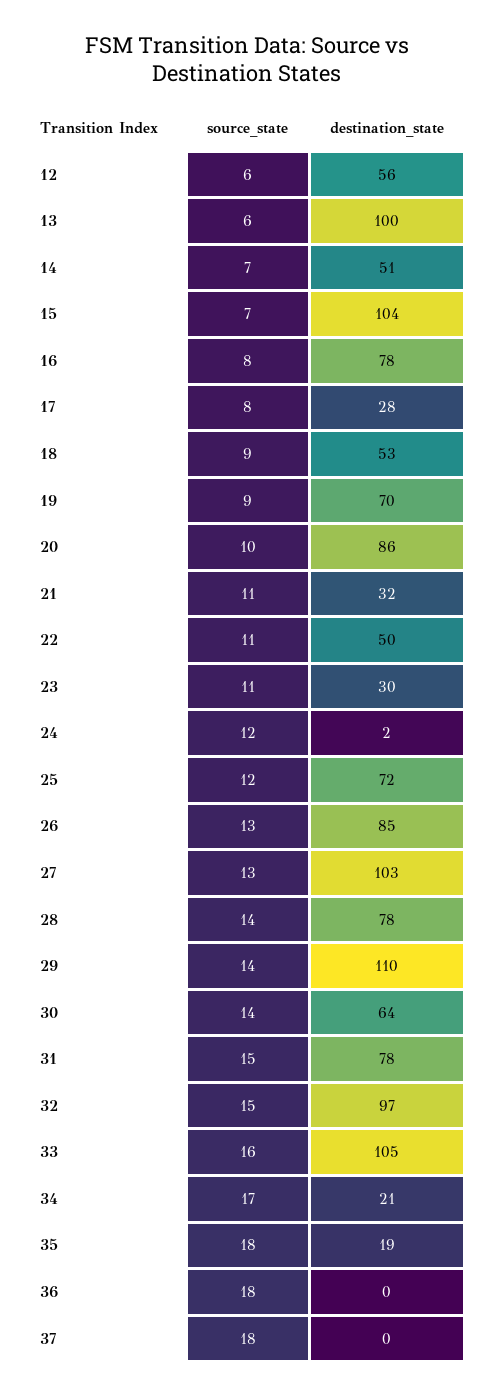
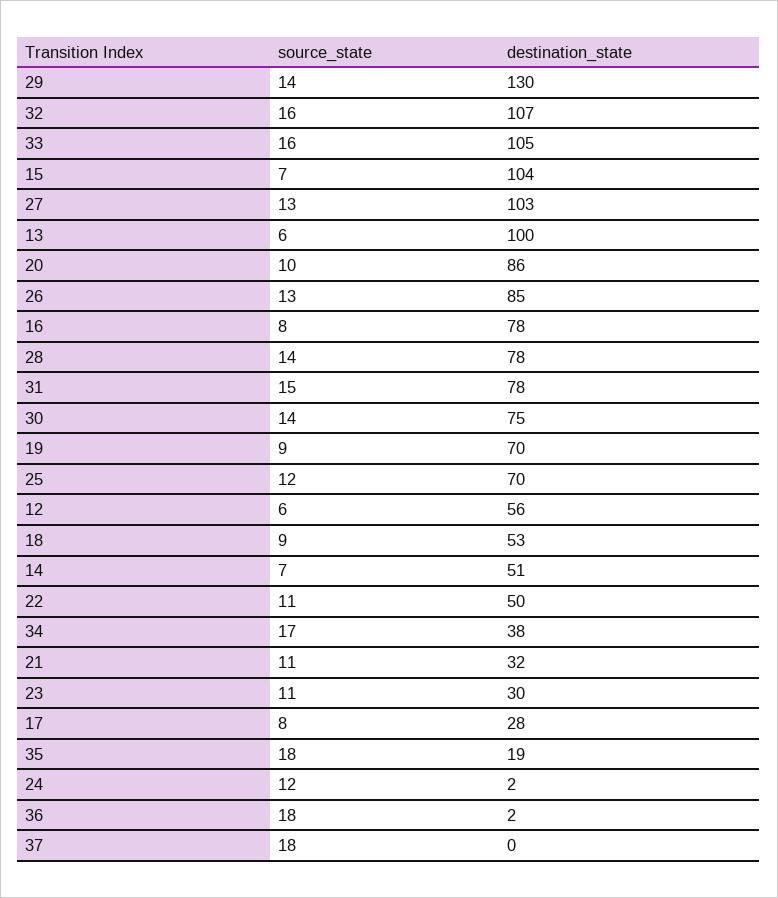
  {
    "source_state": {
      "12": 6,
      "13": 6,
      "14": 7,
      "15": 7,
      "16": 8,
      "17": 8,
      "18": 9,
      "19": 9,
      "20": 10,
      "21": 11,
      "22": 11,
      "23": 11,
      "24": 12,
      "25": 12,
      "26": 13,
      "27": 13,
      "28": 14,
      "29": 14,
      "30": 14,
      "31": 15,
-     "32": 15,
+     "32": 16,
      "33": 16,
      "34": 17,
      "35": 18,
      "36": 18,
      "37": 18
    },
    "destination_state": {
      "12": 56,
      "13": 100,
      "14": 51,
      "15": 104,
      "16": 78,
      "17": 28,
      "18": 53,
      "19": 70,
      "20": 86,
      "21": 32,
      "22": 50,
      "23": 30,
      "24": 2,
-     "25": 72,
+     "25": 70,
      "26": 85,
      "27": 103,
      "28": 78,
-     "29": 110,
+     "29": 130,
-     "30": 64,
+     "30": 75,
      "31": 78,
-     "32": 97,
+     "32": 107,
      "33": 105,
-     "34": 21,
+     "34": 38,
      "35": 19,
-     "36": 0,
+     "36": 2,
      "37": 0
    }
  }

